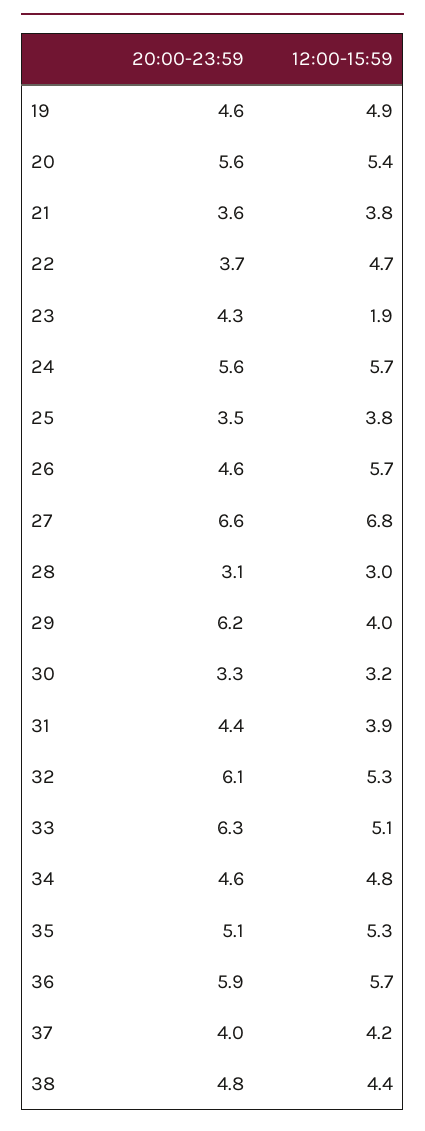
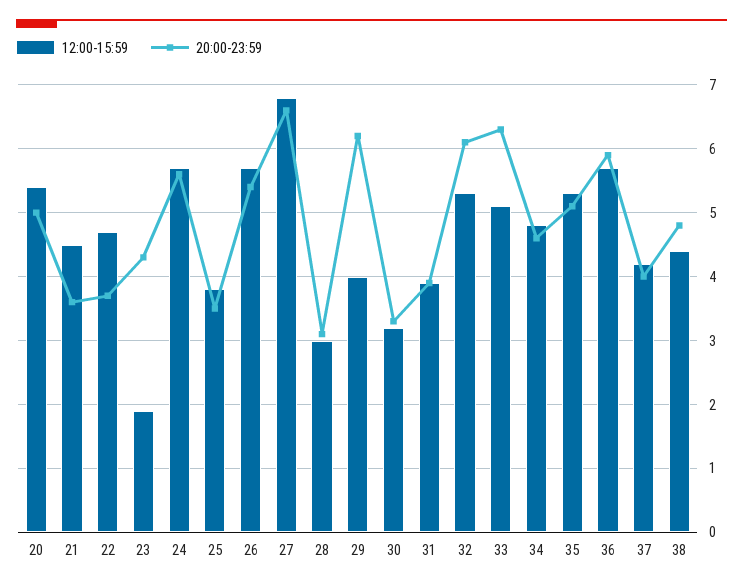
  {
    "20:00-23:59": {
-     "19": 4.6,
-     "20": 5.6,
+     "20": 5,
      "21": 3.6,
      "22": 3.7,
      "23": 4.3,
      "24": 5.6,
      "25": 3.5,
-     "26": 4.6,
+     "26": 5.4,
      "27": 6.6,
      "28": 3.1,
      "29": 6.2,
      "30": 3.3,
-     "31": 4.4,
+     "31": 3.9,
      "32": 6.1,
      "33": 6.3,
      "34": 4.6,
      "35": 5.1,
      "36": 5.9,
      "37": 4,
      "38": 4.8
    },
    "12:00-15:59": {
-     "19": 4.9,
      "20": 5.4,
-     "21": 3.8,
+     "21": 4.5,
      "22": 4.7,
      "23": 1.9,
      "24": 5.7,
      "25": 3.8,
      "26": 5.7,
      "27": 6.8,
      "28": 3,
      "29": 4,
      "30": 3.2,
      "31": 3.9,
      "32": 5.3,
      "33": 5.1,
      "34": 4.8,
      "35": 5.3,
      "36": 5.7,
      "37": 4.2,
      "38": 4.4
    }
  }

